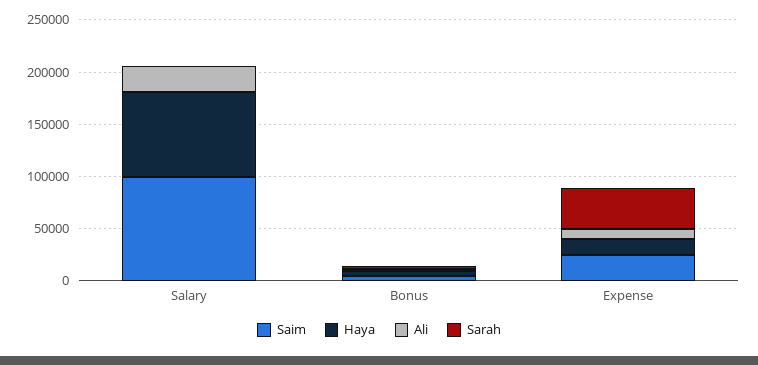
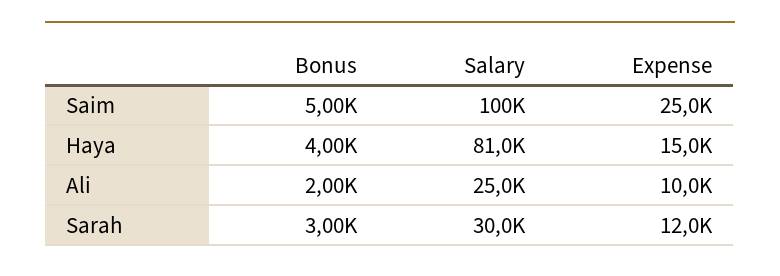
  {
    "Saim": {
      "Salary": 100000,
      "Bonus": 5000,
      "Expense": 25000
    },
    "Haya": {
      "Salary": 81000,
      "Bonus": 4000,
      "Expense": 15000
    },
    "Ali": {
      "Salary": 25000,
      "Bonus": 2000,
      "Expense": 10000
    },
    "Sarah": {
-     "Salary": 0,
+     "Salary": 30000,
      "Bonus": 3000,
-     "Expense": 40000
+     "Expense": 12000
    }
  }

